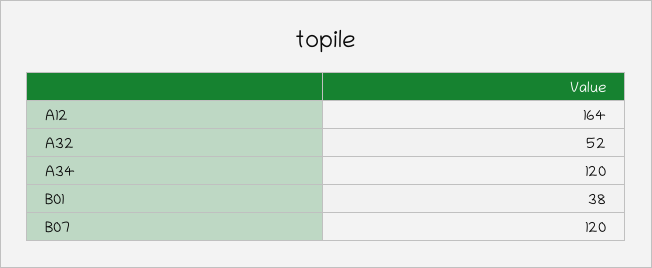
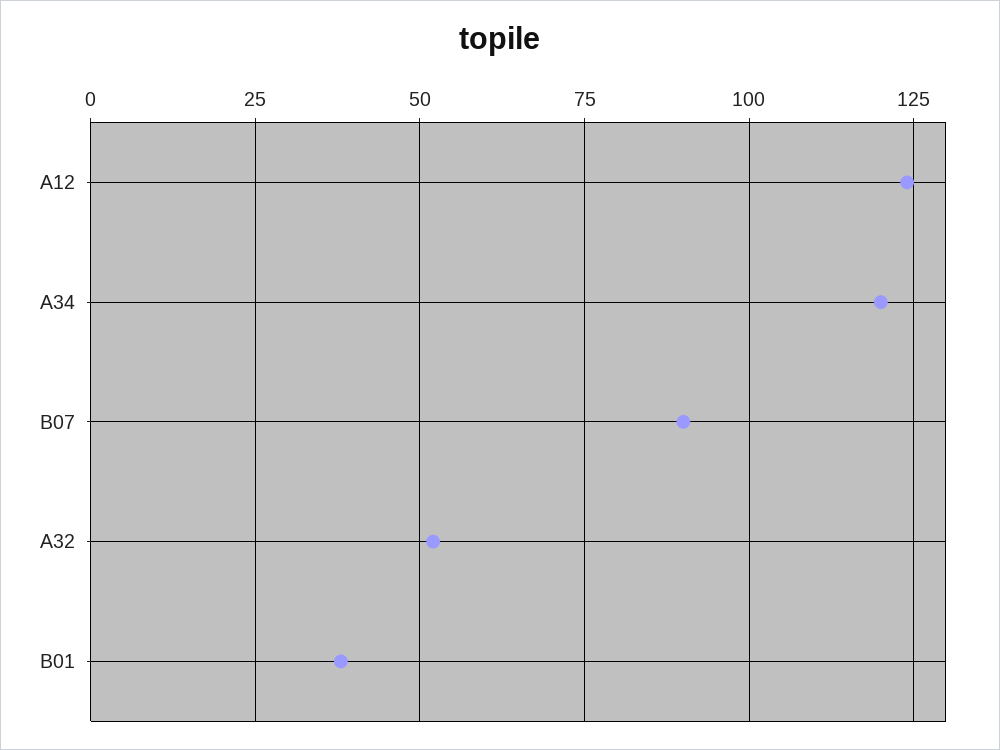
  {
-   "A12": 164,
+   "A12": 125,
    "A32": 52,
    "A34": 120,
    "B01": 38,
-   "B07": 120
+   "B07": 90
  }

